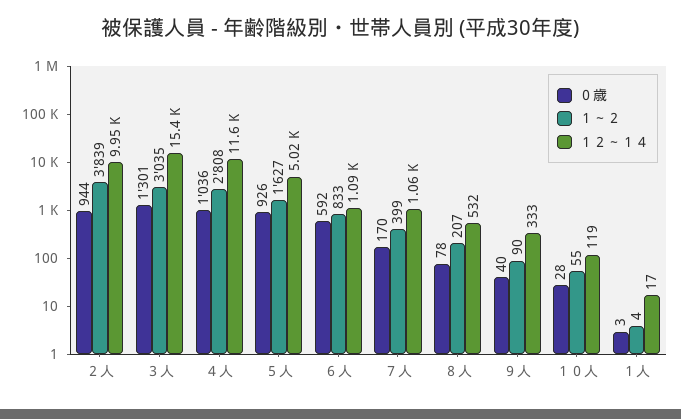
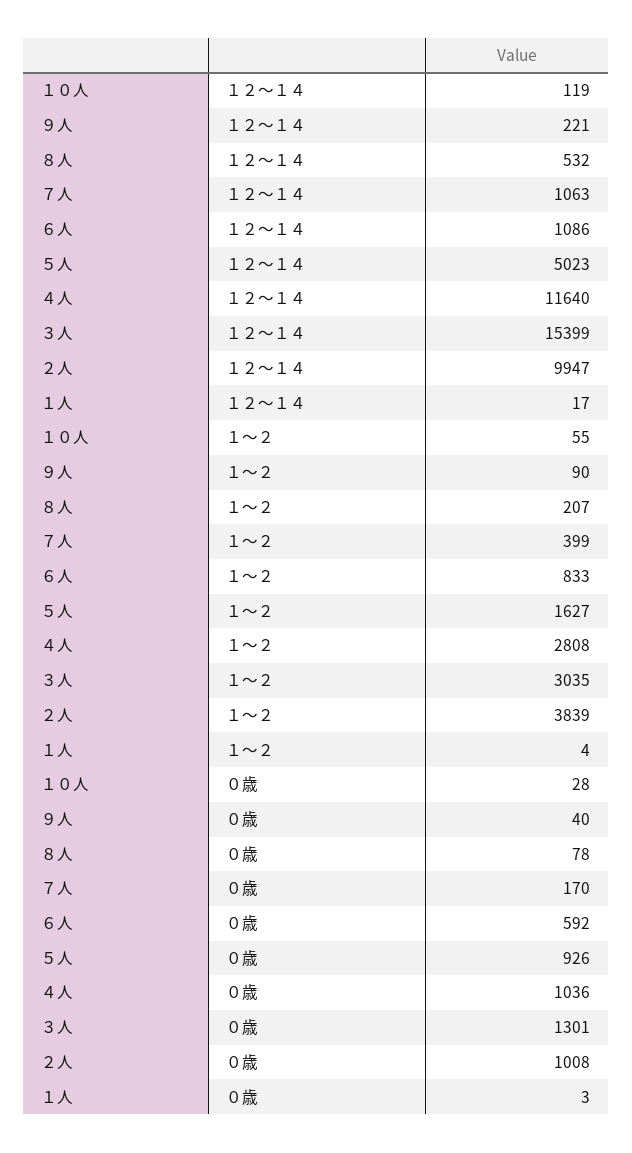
  {
    "０歳": {
-     "２人": 944,
+     "２人": 1008,
      "３人": 1301,
      "４人": 1036,
      "５人": 926,
      "６人": 592,
      "７人": 170,
      "８人": 78,
      "９人": 40,
      "１０人": 28,
      "１人": 3
    },
    "１～２": {
      "２人": 3839,
      "３人": 3035,
      "４人": 2808,
      "５人": 1627,
      "６人": 833,
      "７人": 399,
      "８人": 207,
      "９人": 90,
      "１０人": 55,
      "１人": 4
    },
    "１２～１４": {
      "２人": 9947,
      "３人": 15399,
      "４人": 11640,
      "５人": 5023,
      "６人": 1086,
      "７人": 1063,
      "８人": 532,
-     "９人": 333,
+     "９人": 221,
      "１０人": 119,
      "１人": 17
    }
  }

